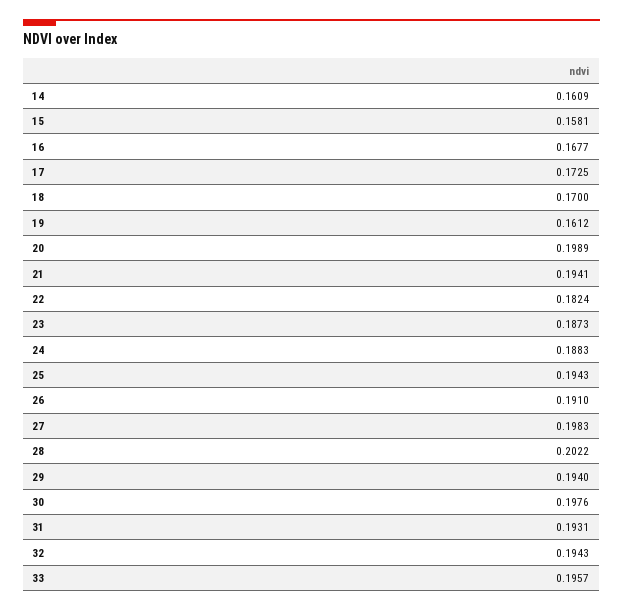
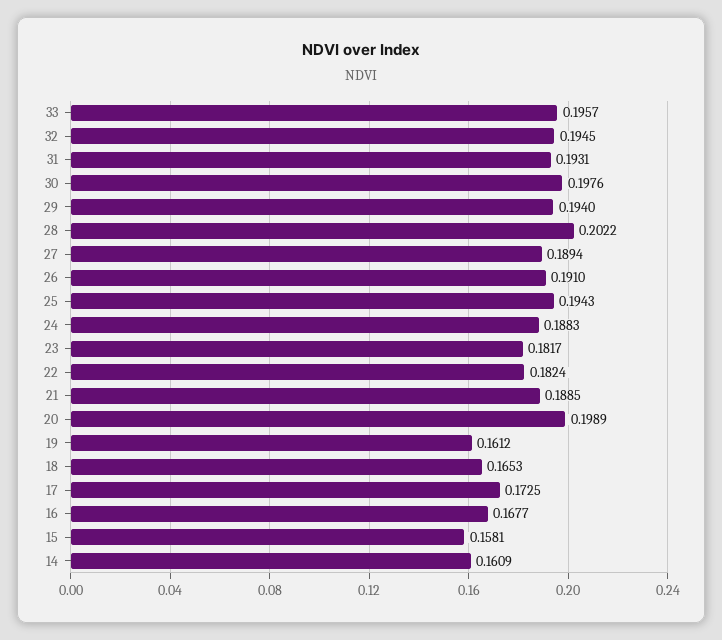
  {
    "14": 0.1609,
    "15": 0.1581,
    "16": 0.1677,
    "17": 0.1725,
-   "18": 0.17,
+   "18": 0.1653,
    "19": 0.1612,
    "20": 0.1989,
-   "21": 0.1941,
+   "21": 0.1885,
    "22": 0.1824,
-   "23": 0.1873,
+   "23": 0.1817,
    "24": 0.1883,
    "25": 0.1943,
    "26": 0.191,
-   "27": 0.1983,
+   "27": 0.1894,
    "28": 0.2022,
    "29": 0.194,
    "30": 0.1976,
    "31": 0.1931,
-   "32": 0.1943,
+   "32": 0.1945,
    "33": 0.1957
  }

